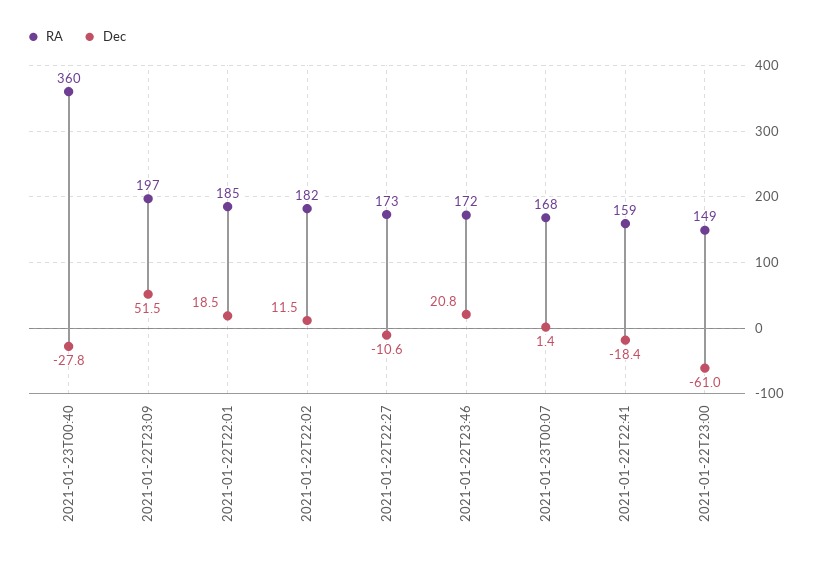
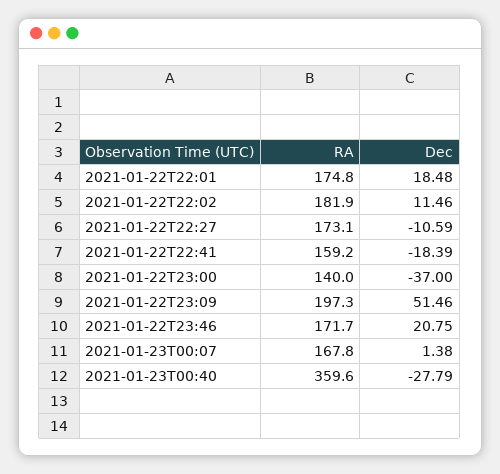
  {
    "RA": {
      "2021-01-23T00:40": 359.6,
      "2021-01-22T23:09": 197.3,
-     "2021-01-22T22:01": 185,
+     "2021-01-22T22:01": 174.8,
      "2021-01-22T22:02": 181.9,
      "2021-01-22T22:27": 173.1,
      "2021-01-22T23:46": 171.7,
      "2021-01-23T00:07": 167.8,
      "2021-01-22T22:41": 159.2,
-     "2021-01-22T23:00": 149
+     "2021-01-22T23:00": 140
    },
    "Dec": {
      "2021-01-23T00:40": -27.79,
      "2021-01-22T23:09": 51.46,
      "2021-01-22T22:01": 18.48,
      "2021-01-22T22:02": 11.46,
      "2021-01-22T22:27": -10.59,
      "2021-01-22T23:46": 20.75,
      "2021-01-23T00:07": 1.38,
      "2021-01-22T22:41": -18.39,
-     "2021-01-22T23:00": -61
+     "2021-01-22T23:00": -37
    }
  }

